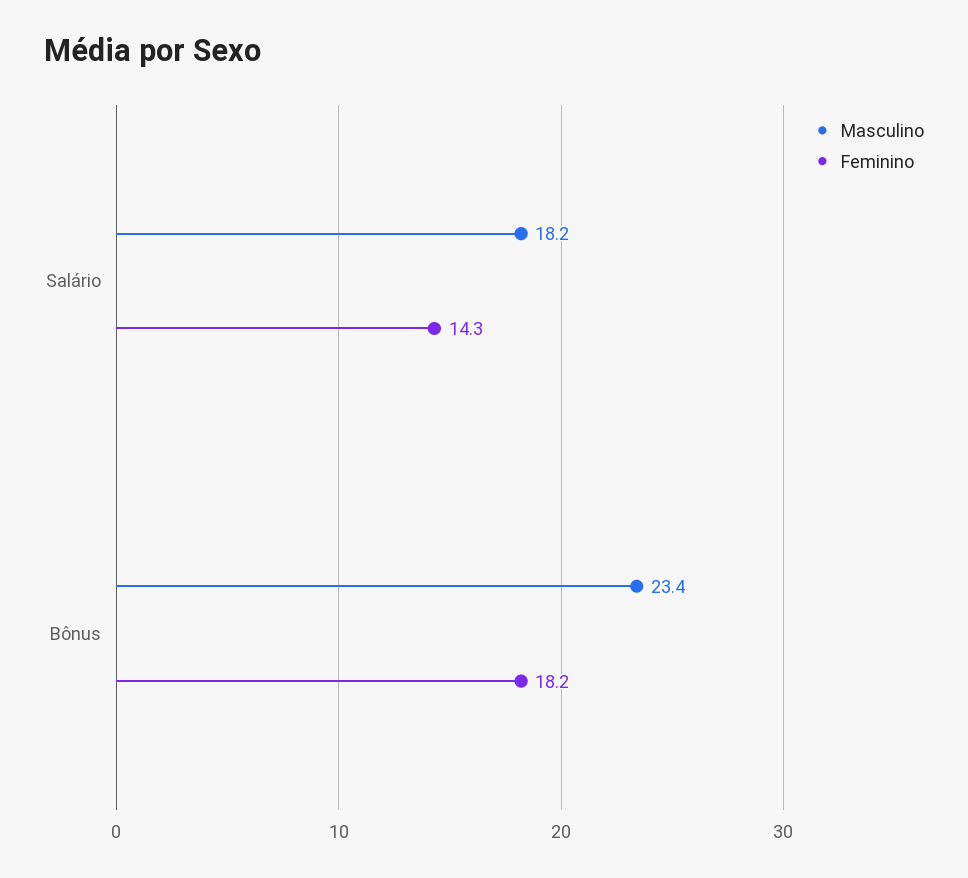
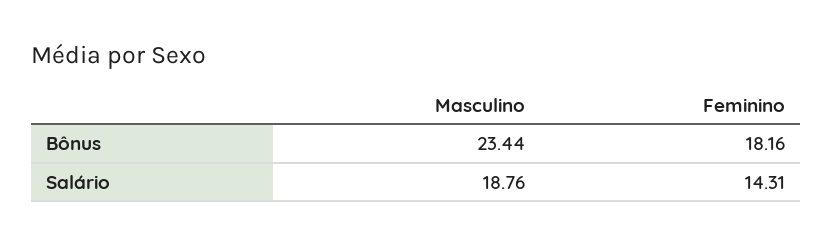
  {
    "Masculino": {
-     "Salário": 18.2,
+     "Salário": 18.76,
      "Bônus": 23.44
    },
    "Feminino": {
      "Salário": 14.31,
      "Bônus": 18.16
    }
  }

